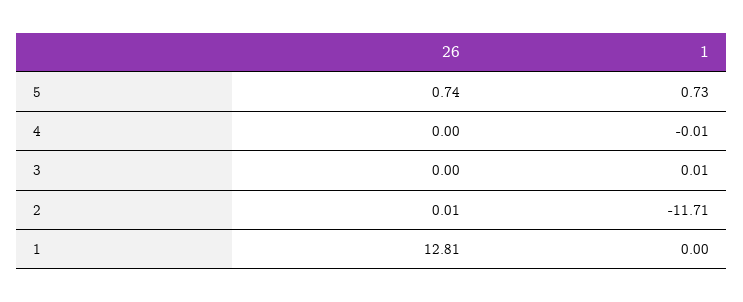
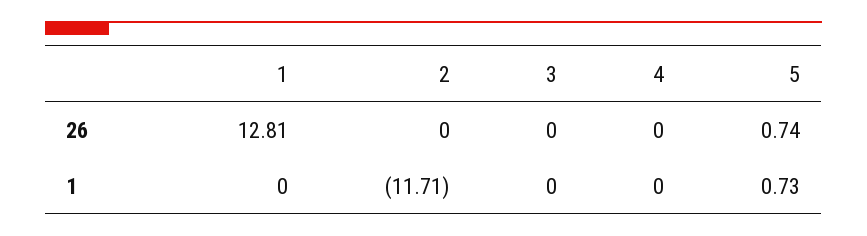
  {
    "26": {
      "5": 0.74,
      "4": 0,
      "3": 0,
-     "2": 0.01,
+     "2": 0,
      "1": 12.81
    },
    "1": {
      "5": 0.73,
-     "4": -0.01,
+     "4": 0,
-     "3": 0.01,
+     "3": 0,
      "2": -11.71,
      "1": 0
    }
  }

